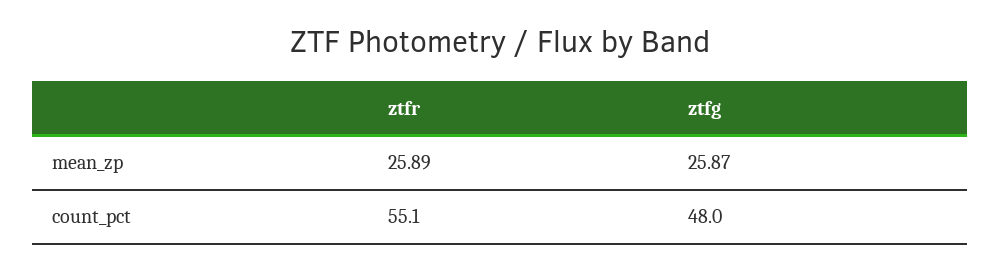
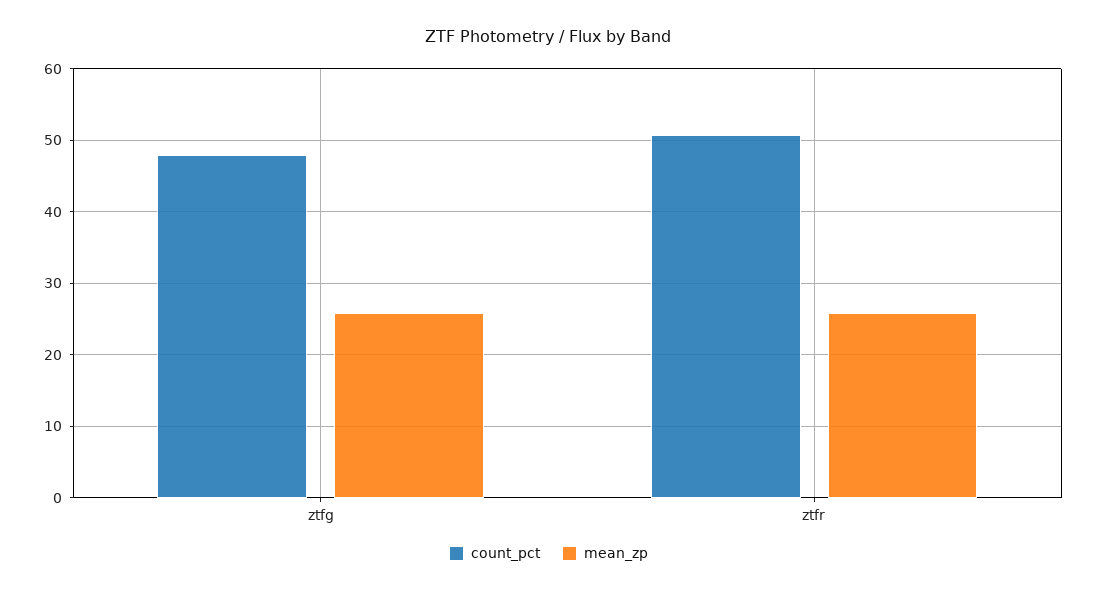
  {
    "mean_zp": {
      "ztfr": 25.89,
      "ztfg": 25.87
    },
    "count_pct": {
-     "ztfr": 55.1,
+     "ztfr": 51,
      "ztfg": 48
    }
  }

